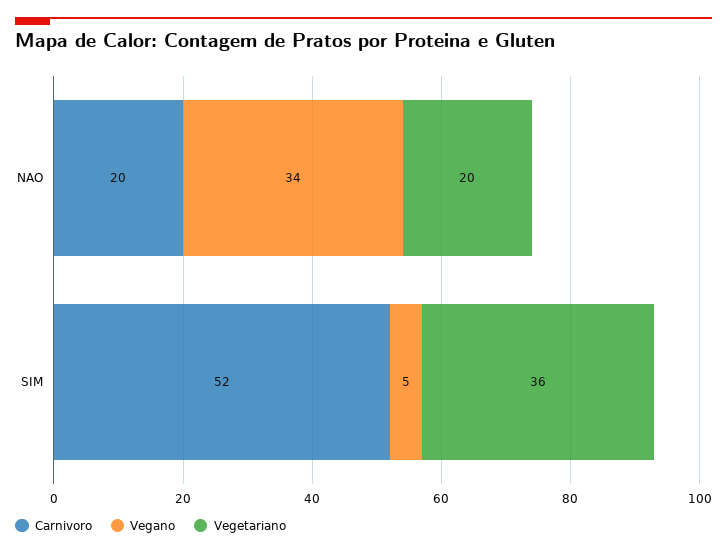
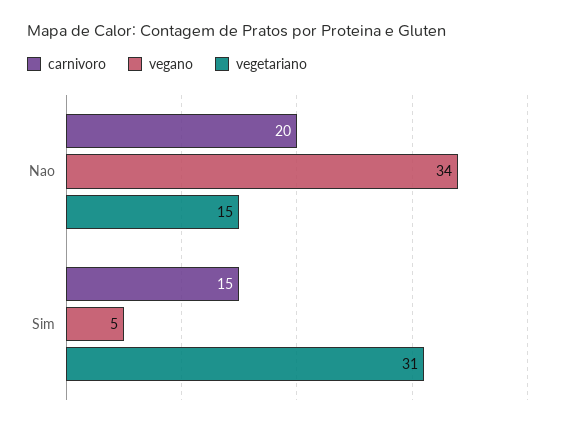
  {
    "Carnivoro": {
      "NAO": 20,
-     "SIM": 52
+     "SIM": 15
    },
    "Vegano": {
      "NAO": 34,
      "SIM": 5
    },
    "Vegetariano": {
-     "NAO": 20,
+     "NAO": 15,
-     "SIM": 36
+     "SIM": 31
    }
  }

